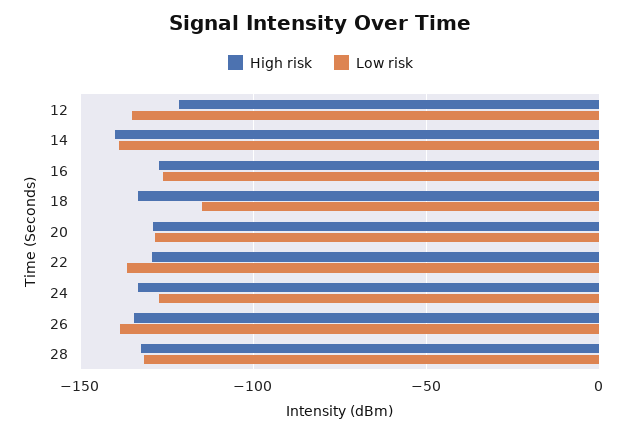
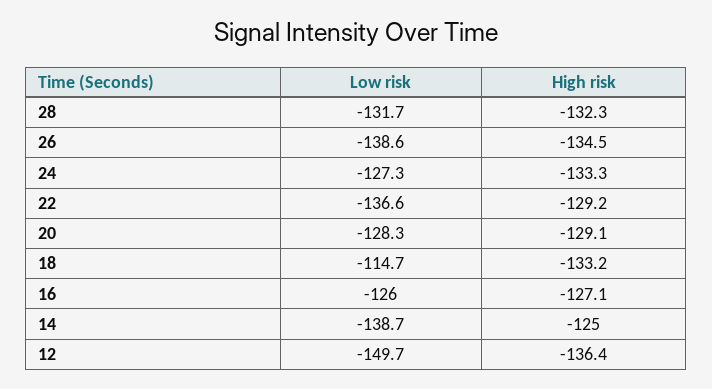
  {
    "High risk": {
-     "12": -120,
+     "12": -136.4,
-     "14": -140,
+     "14": -125,
      "16": -127.1,
      "18": -133.2,
      "20": -129.1,
      "22": -129.2,
      "24": -133.3,
      "26": -134.5,
      "28": -132.3
    },
    "Low risk": {
-     "12": -135,
+     "12": -149.7,
      "14": -138.7,
      "16": -126,
      "18": -114.7,
      "20": -128.3,
      "22": -136.6,
      "24": -127.3,
      "26": -138.6,
      "28": -131.7
    }
  }

